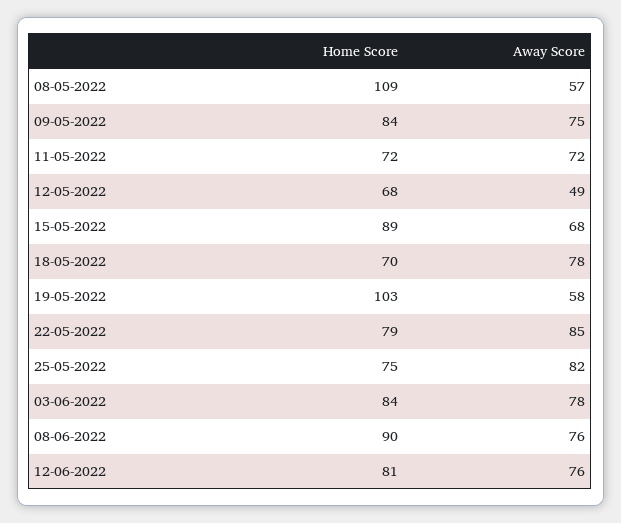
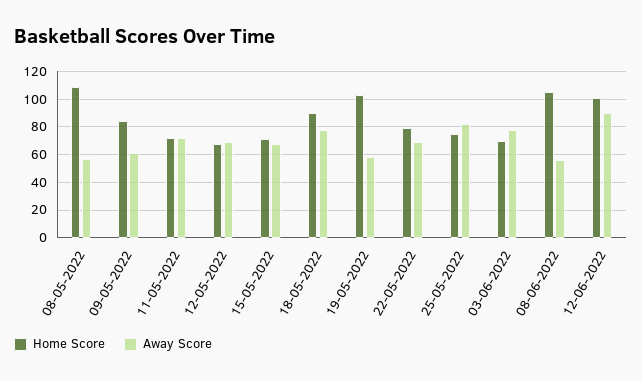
  {
    "Home Score": {
      "08-05-2022": 109,
      "09-05-2022": 84,
      "11-05-2022": 72,
      "12-05-2022": 68,
-     "15-05-2022": 89,
+     "15-05-2022": 70,
-     "18-05-2022": 70,
+     "18-05-2022": 90,
      "19-05-2022": 103,
      "22-05-2022": 79,
      "25-05-2022": 75,
-     "03-06-2022": 84,
+     "03-06-2022": 70,
-     "08-06-2022": 90,
+     "08-06-2022": 105,
-     "12-06-2022": 81
+     "12-06-2022": 100
    },
    "Away Score": {
      "08-05-2022": 57,
-     "09-05-2022": 75,
+     "09-05-2022": 60,
      "11-05-2022": 72,
-     "12-05-2022": 49,
+     "12-05-2022": 70,
      "15-05-2022": 68,
      "18-05-2022": 78,
      "19-05-2022": 58,
-     "22-05-2022": 85,
+     "22-05-2022": 70,
      "25-05-2022": 82,
      "03-06-2022": 78,
-     "08-06-2022": 76,
+     "08-06-2022": 55,
-     "12-06-2022": 76
+     "12-06-2022": 90
    }
  }

